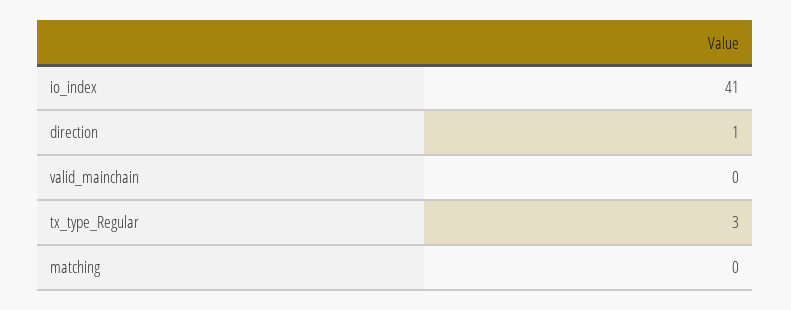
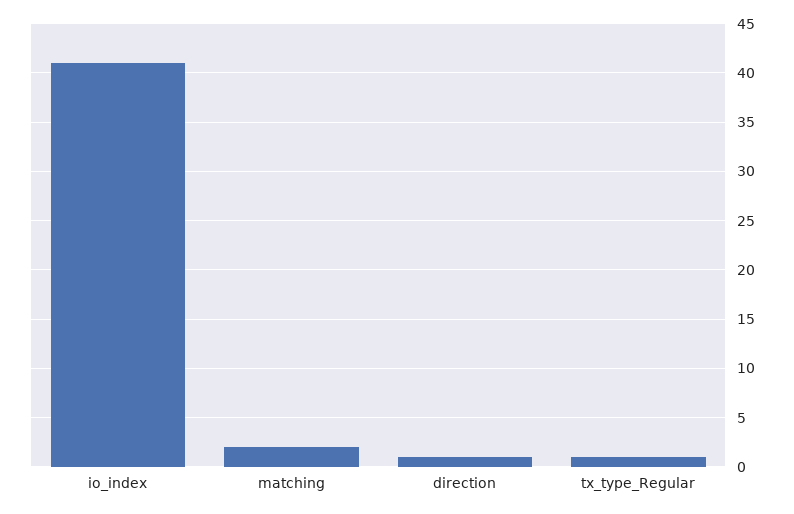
  {
    "io_index": 41,
    "direction": 1,
-   "valid_mainchain": 0,
-   "tx_type_Regular": 3,
+   "tx_type_Regular": 1,
-   "matching": 0
+   "matching": 2
  }

